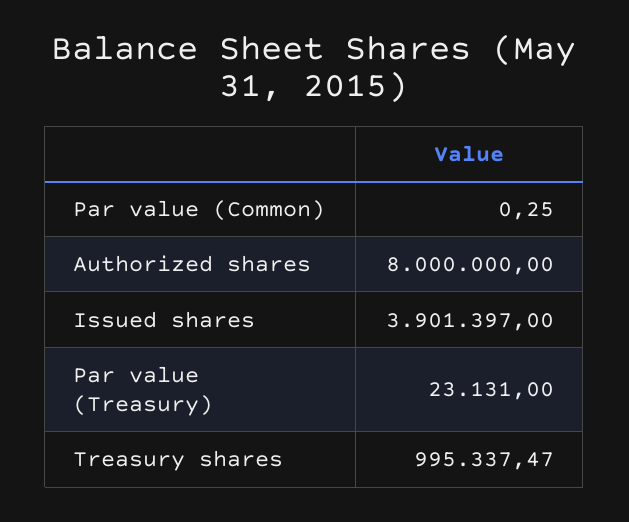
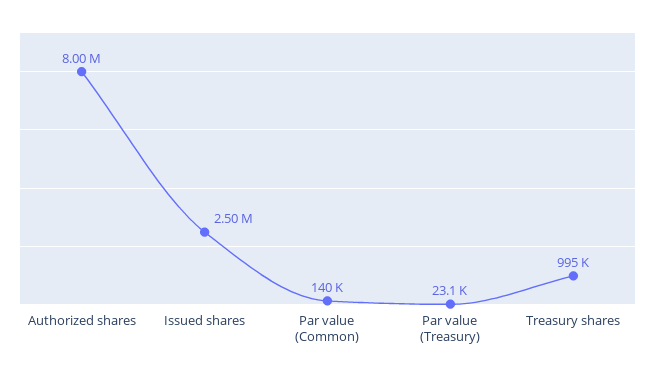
  {
-   "Par value (Common)": 0.25,
+   "Par value (Common)": 140000,
    "Authorized shares": 8000000,
-   "Issued shares": 3901397,
+   "Issued shares": 2500000,
    "Par value (Treasury)": 23131,
    "Treasury shares": 995337.47
  }

